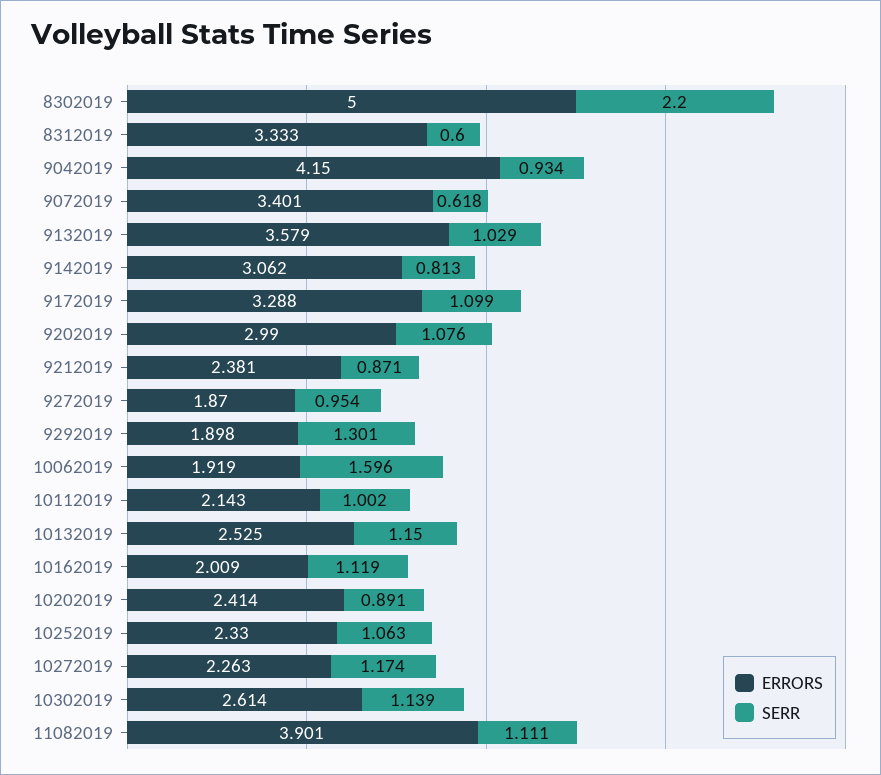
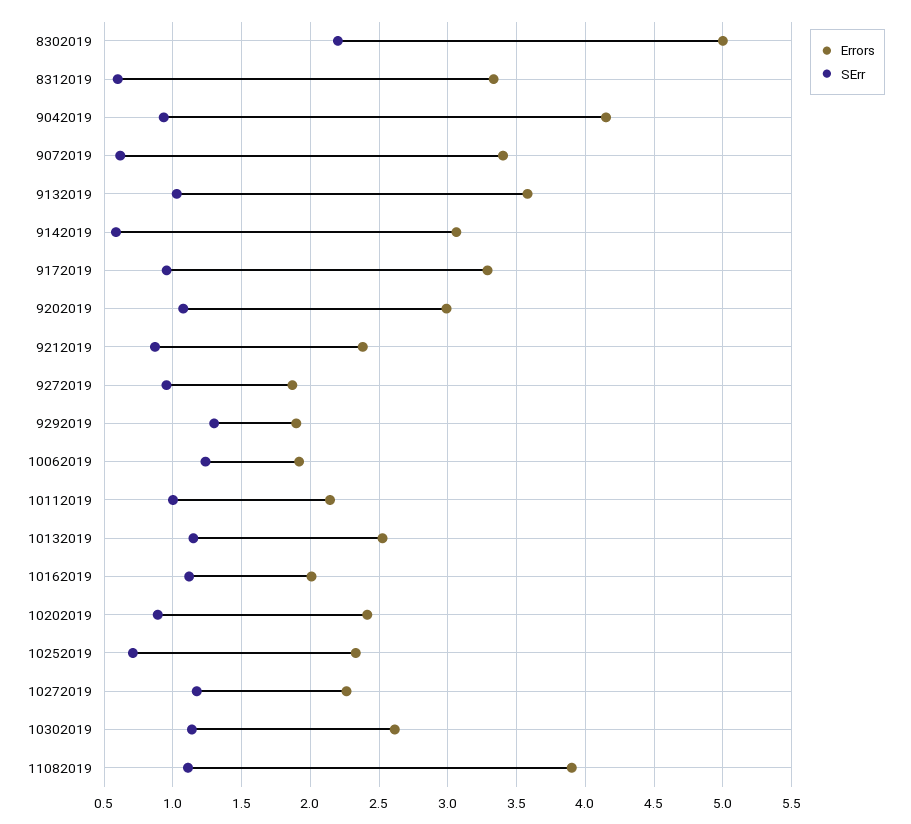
  {
    "ERRORS": {
      "8302019": 5,
      "8312019": 3.333,
      "9042019": 4.15,
      "9072019": 3.401,
      "9132019": 3.579,
      "9142019": 3.062,
      "9172019": 3.288,
      "9202019": 2.99,
      "9212019": 2.381,
      "9272019": 1.87,
      "9292019": 1.898,
      "10062019": 1.919,
      "10112019": 2.143,
      "10132019": 2.525,
      "10162019": 2.009,
      "10202019": 2.414,
      "10252019": 2.33,
      "10272019": 2.263,
      "10302019": 2.614,
      "11082019": 3.901
    },
    "SERR": {
      "8302019": 2.2,
      "8312019": 0.6,
      "9042019": 0.934,
      "9072019": 0.618,
      "9132019": 1.029,
-     "9142019": 0.813,
+     "9142019": 0.6,
-     "9172019": 1.099,
+     "9172019": 0.95,
      "9202019": 1.076,
      "9212019": 0.871,
      "9272019": 0.954,
      "9292019": 1.301,
-     "10062019": 1.596,
+     "10062019": 1.25,
      "10112019": 1.002,
      "10132019": 1.15,
      "10162019": 1.119,
      "10202019": 0.891,
-     "10252019": 1.063,
+     "10252019": 0.7,
      "10272019": 1.174,
      "10302019": 1.139,
      "11082019": 1.111
    }
  }

